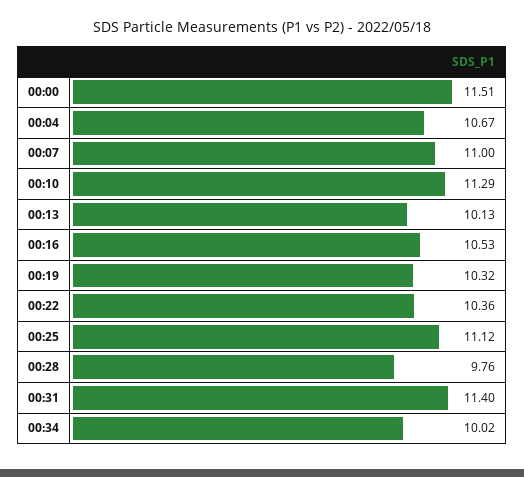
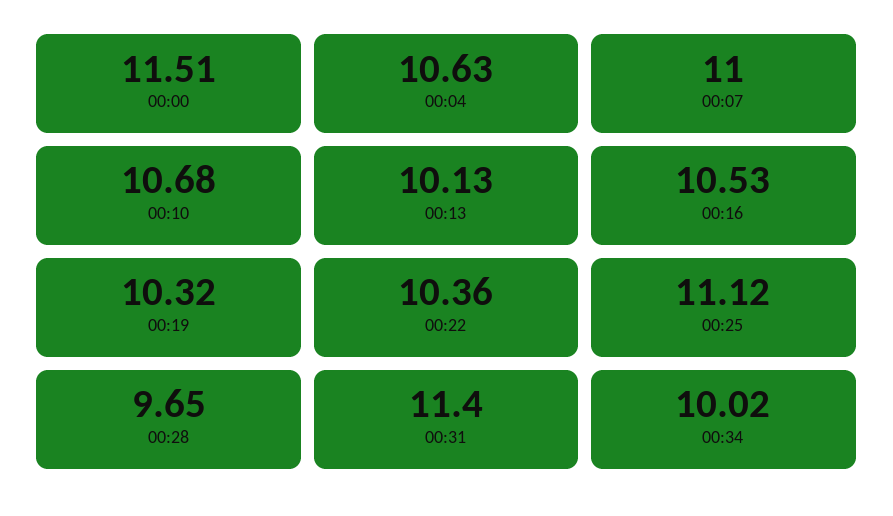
  {
    "00:00": 11.51,
-   "00:04": 10.67,
+   "00:04": 10.63,
    "00:07": 11,
-   "00:10": 11.29,
+   "00:10": 10.68,
    "00:13": 10.13,
    "00:16": 10.53,
    "00:19": 10.32,
    "00:22": 10.36,
    "00:25": 11.12,
-   "00:28": 9.76,
+   "00:28": 9.65,
    "00:31": 11.4,
    "00:34": 10.02
  }

